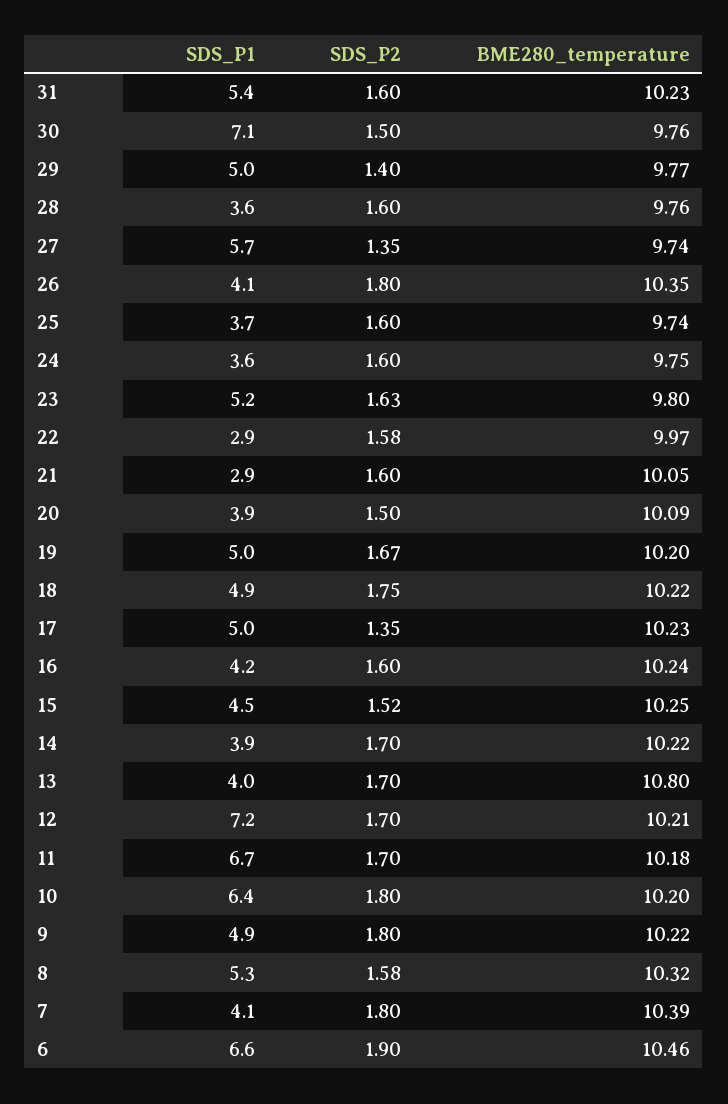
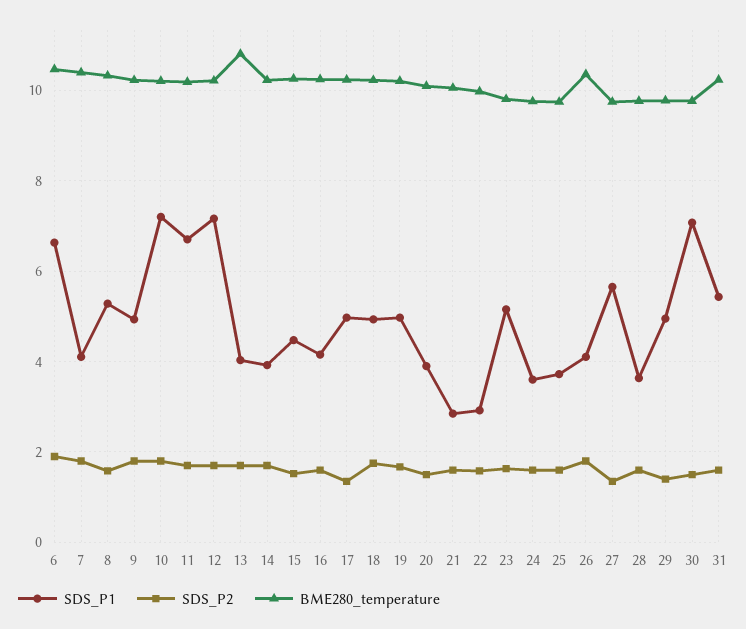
  {
    "SDS_P1": {
      "31": 5.4,
      "30": 7.1,
      "29": 5,
      "28": 3.6,
      "27": 5.7,
      "26": 4.1,
      "25": 3.7,
      "24": 3.6,
      "23": 5.2,
      "22": 2.9,
      "21": 2.9,
      "20": 3.9,
      "19": 5,
      "18": 4.9,
      "17": 5,
      "16": 4.2,
      "15": 4.5,
      "14": 3.9,
      "13": 4,
      "12": 7.2,
      "11": 6.7,
-     "10": 6.4,
+     "10": 7.2,
      "9": 4.9,
      "8": 5.3,
      "7": 4.1,
      "6": 6.6
    },
    "SDS_P2": {
      "31": 1.6,
      "30": 1.5,
      "29": 1.4,
      "28": 1.6,
      "27": 1.35,
      "26": 1.8,
      "25": 1.6,
      "24": 1.6,
      "23": 1.63,
      "22": 1.58,
      "21": 1.6,
      "20": 1.5,
      "19": 1.67,
      "18": 1.75,
      "17": 1.35,
      "16": 1.6,
      "15": 1.52,
      "14": 1.7,
      "13": 1.7,
      "12": 1.7,
      "11": 1.7,
      "10": 1.8,
      "9": 1.8,
      "8": 1.58,
      "7": 1.8,
      "6": 1.9
    },
    "BME280_temperature": {
      "31": 10.23,
      "30": 9.76,
      "29": 9.77,
      "28": 9.76,
      "27": 9.74,
      "26": 10.35,
      "25": 9.74,
      "24": 9.75,
      "23": 9.8,
      "22": 9.97,
      "21": 10.05,
      "20": 10.09,
      "19": 10.2,
      "18": 10.22,
      "17": 10.23,
      "16": 10.24,
      "15": 10.25,
      "14": 10.22,
      "13": 10.8,
      "12": 10.21,
      "11": 10.18,
      "10": 10.2,
      "9": 10.22,
      "8": 10.32,
      "7": 10.39,
      "6": 10.46
    }
  }

